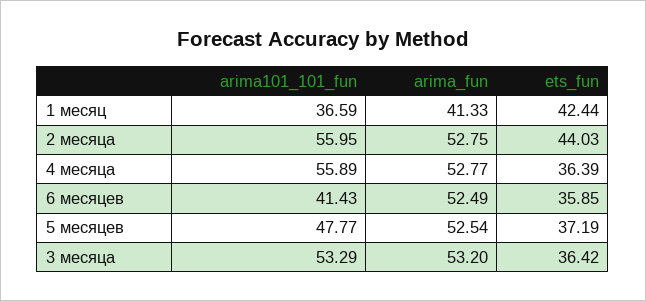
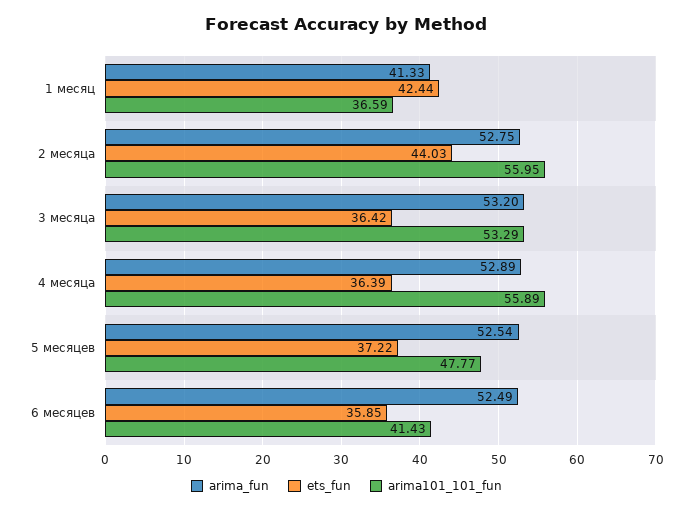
  {
    "arima101_101_fun": {
      "1 месяц": 36.59,
      "2 месяца": 55.95,
      "4 месяца": 55.89,
      "6 месяцев": 41.43,
      "5 месяцев": 47.77,
      "3 месяца": 53.29
    },
    "arima_fun": {
      "1 месяц": 41.33,
      "2 месяца": 52.75,
-     "4 месяца": 52.77,
+     "4 месяца": 52.89,
      "6 месяцев": 52.49,
      "5 месяцев": 52.54,
      "3 месяца": 53.2
    },
    "ets_fun": {
      "1 месяц": 42.44,
      "2 месяца": 44.03,
      "4 месяца": 36.39,
      "6 месяцев": 35.85,
-     "5 месяцев": 37.19,
+     "5 месяцев": 37.22,
      "3 месяца": 36.42
    }
  }

